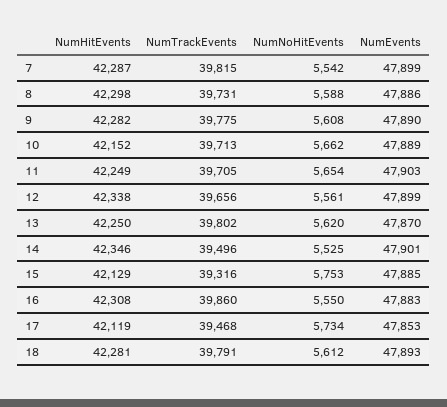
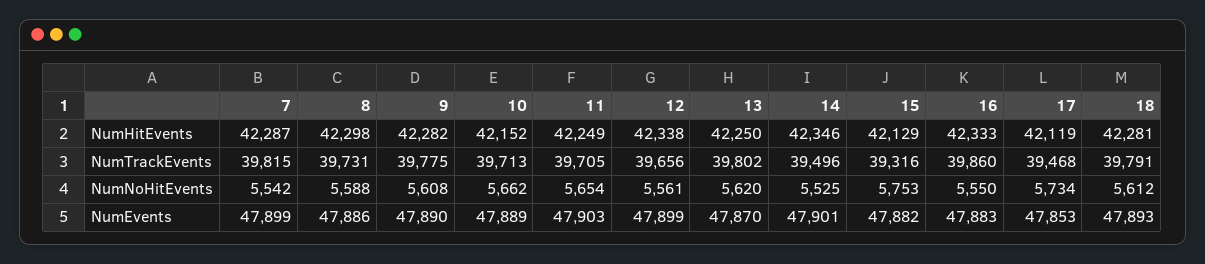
  {
    "NumHitEvents": {
      "7": 42287,
      "8": 42298,
      "9": 42282,
      "10": 42152,
      "11": 42249,
      "12": 42338,
      "13": 42250,
      "14": 42346,
      "15": 42129,
-     "16": 42308,
+     "16": 42333,
      "17": 42119,
      "18": 42281
    },
    "NumTrackEvents": {
      "7": 39815,
      "8": 39731,
      "9": 39775,
      "10": 39713,
      "11": 39705,
      "12": 39656,
      "13": 39802,
      "14": 39496,
      "15": 39316,
      "16": 39860,
      "17": 39468,
      "18": 39791
    },
    "NumNoHitEvents": {
      "7": 5542,
      "8": 5588,
      "9": 5608,
      "10": 5662,
      "11": 5654,
      "12": 5561,
      "13": 5620,
      "14": 5525,
      "15": 5753,
      "16": 5550,
      "17": 5734,
      "18": 5612
    },
    "NumEvents": {
      "7": 47899,
      "8": 47886,
      "9": 47890,
      "10": 47889,
      "11": 47903,
      "12": 47899,
      "13": 47870,
      "14": 47901,
-     "15": 47885,
+     "15": 47882,
      "16": 47883,
      "17": 47853,
      "18": 47893
    }
  }

